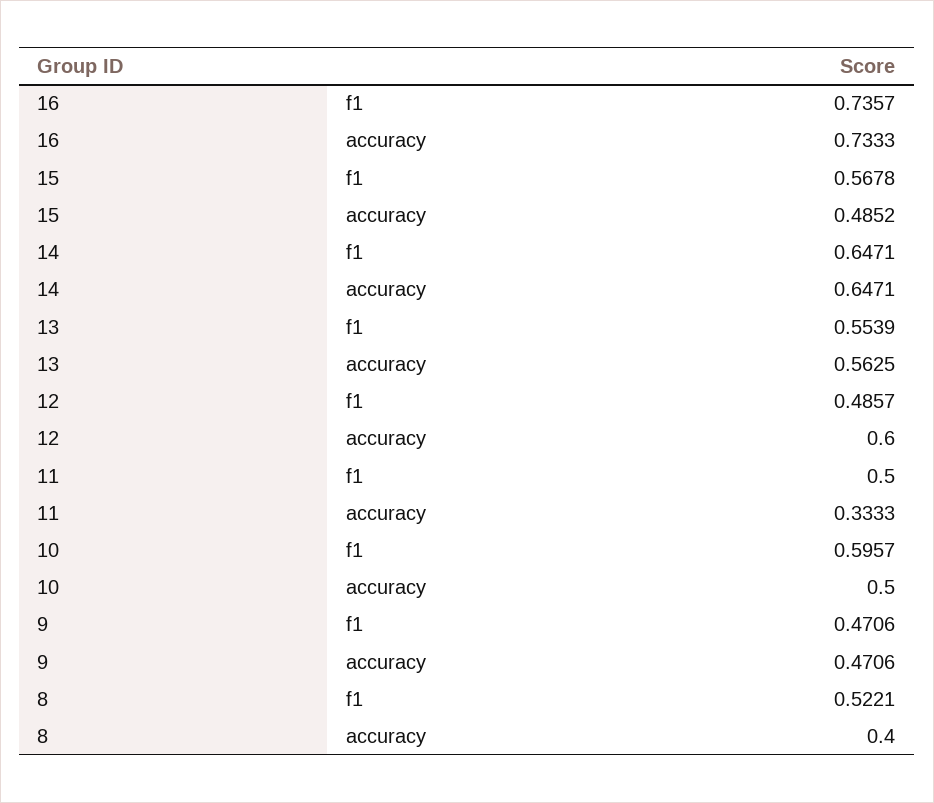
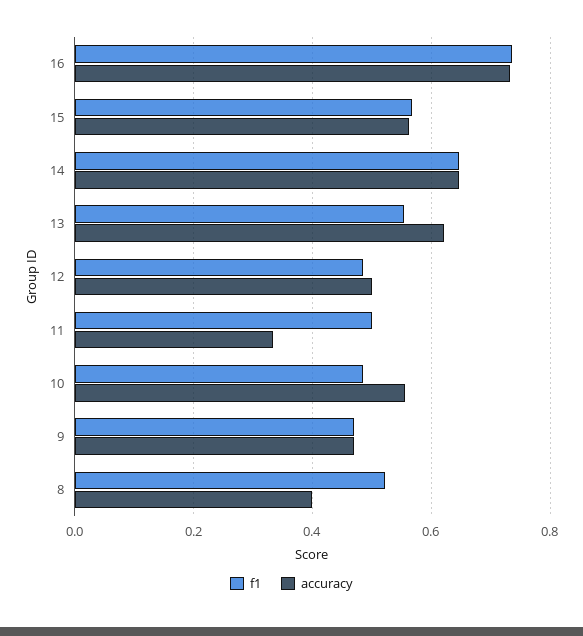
  {
    "f1": {
      "16": 0.7357,
      "15": 0.5678,
      "14": 0.6471,
      "13": 0.5539,
      "12": 0.4857,
      "11": 0.5,
-     "10": 0.5957,
+     "10": 0.48,
      "9": 0.4706,
      "8": 0.5221
    },
    "accuracy": {
      "16": 0.7333,
-     "15": 0.4852,
+     "15": 0.56,
      "14": 0.6471,
-     "13": 0.5625,
+     "13": 0.62,
-     "12": 0.6,
+     "12": 0.5,
      "11": 0.3333,
-     "10": 0.5,
+     "10": 0.56,
      "9": 0.4706,
      "8": 0.4
    }
  }

